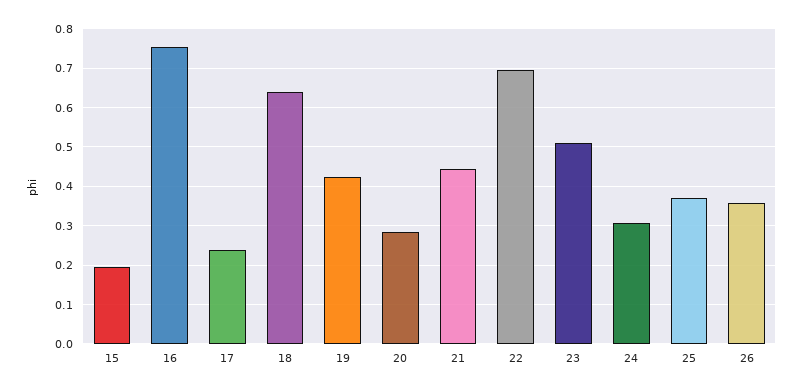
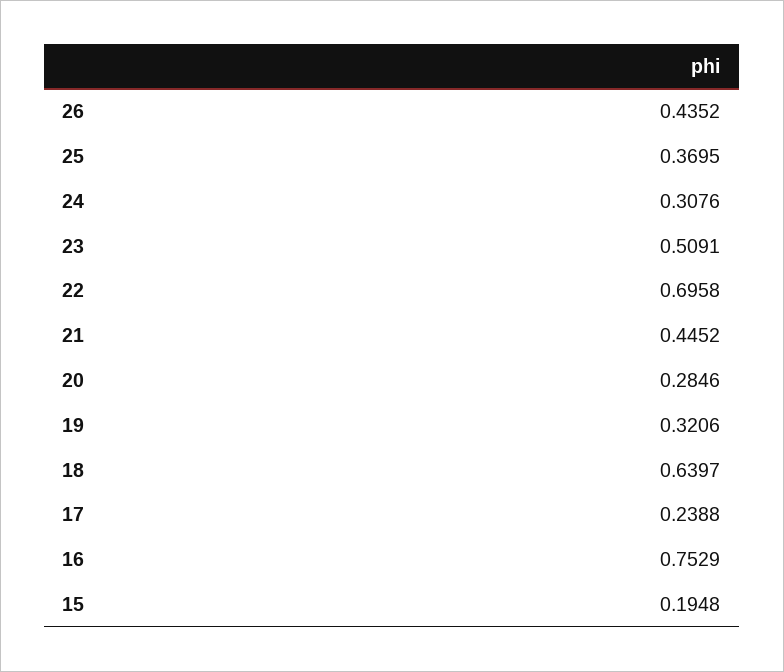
  {
    "15": 0.1948,
    "16": 0.7529,
    "17": 0.2388,
    "18": 0.6397,
-   "19": 0.42,
+   "19": 0.3206,
    "20": 0.2846,
    "21": 0.4452,
    "22": 0.6958,
    "23": 0.5091,
    "24": 0.3076,
    "25": 0.3695,
-   "26": 0.36
+   "26": 0.4352
  }

